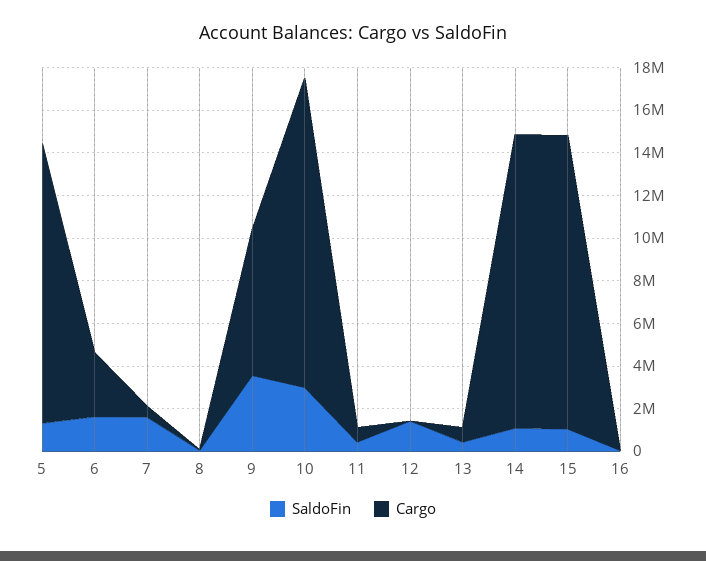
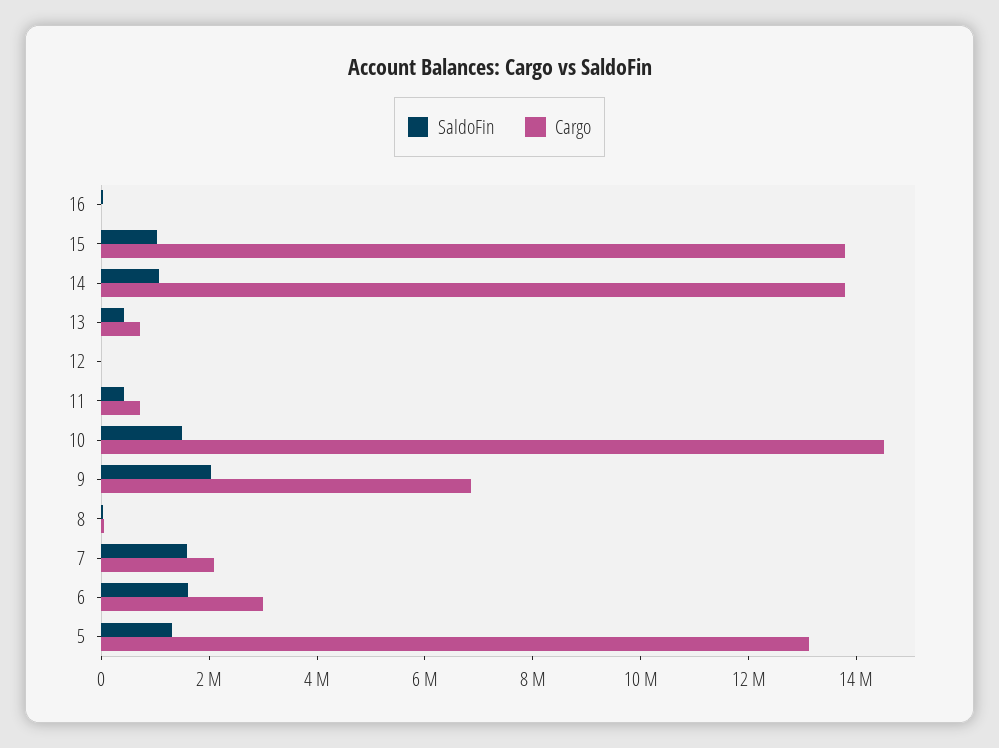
  {
    "SaldoFin": {
      "5": 1500000,
      "6": 1500000,
      "7": 1500000,
      "8": 0,
-     "9": 3500000,
+     "9": 2000000,
-     "10": 3000000,
+     "10": 1500000,
      "11": 500000,
-     "12": 1500000,
+     "12": 0,
      "13": 500000,
      "14": 1000000,
      "15": 1000000,
      "16": 0
    },
    "Cargo": {
      "5": 13000000,
      "6": 3000000,
-     "7": 500000,
+     "7": 2000000,
      "8": 0,
      "9": 7000000,
      "10": 14500000,
      "11": 500000,
      "12": 0,
      "13": 500000,
      "14": 14000000,
      "15": 14000000,
      "16": 0
    }
  }

